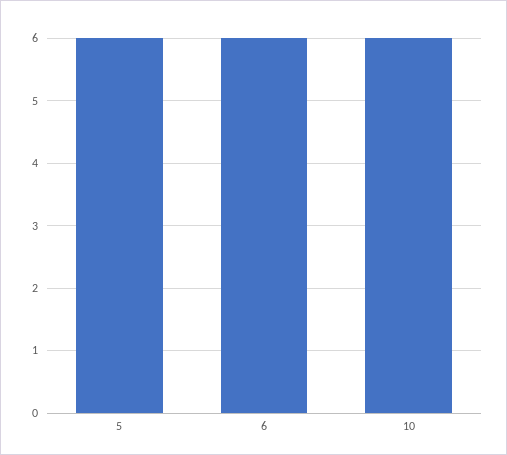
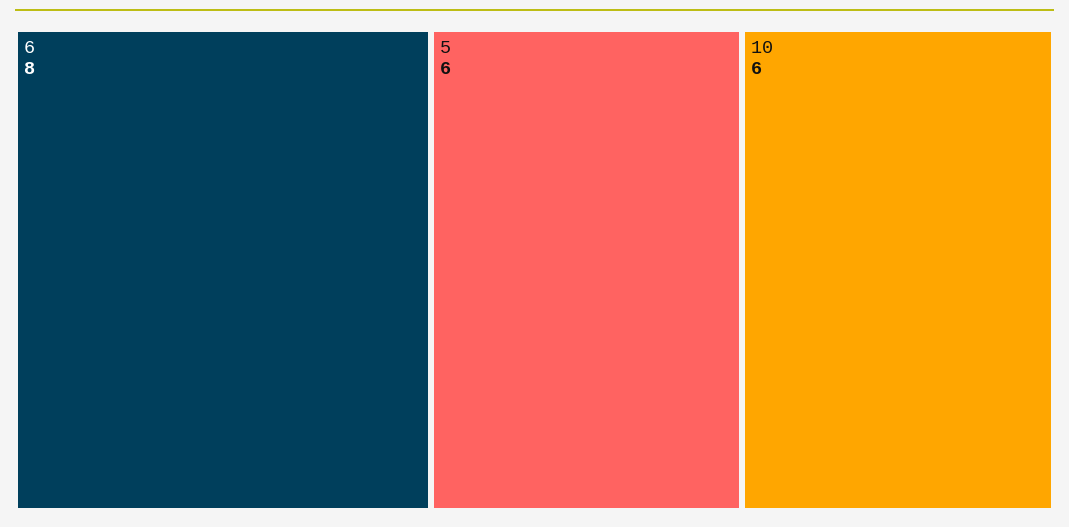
  {
    "5": 6,
-   "6": 6,
+   "6": 8,
    "10": 6
  }

